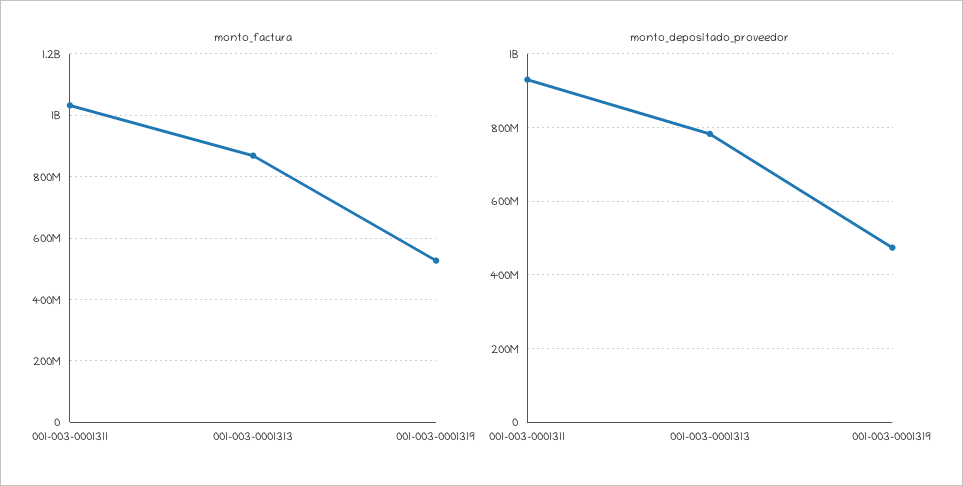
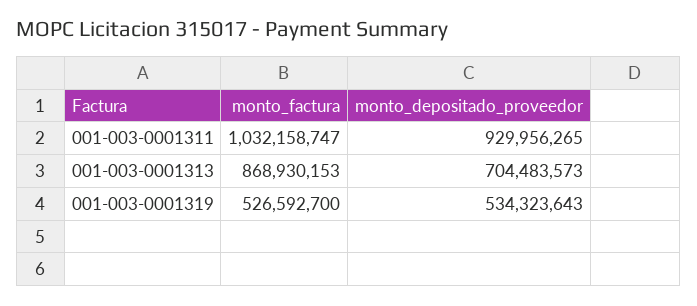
  {
    "monto_factura": {
      "001-003-0001311": 1032158747,
      "001-003-0001313": 868930153,
      "001-003-0001319": 526592700
    },
    "monto_depositado_proveedor": {
      "001-003-0001311": 929956265,
-     "001-003-0001313": 780000000,
+     "001-003-0001313": 704483573,
-     "001-003-0001319": 480000000
+     "001-003-0001319": 534323643
    }
  }

